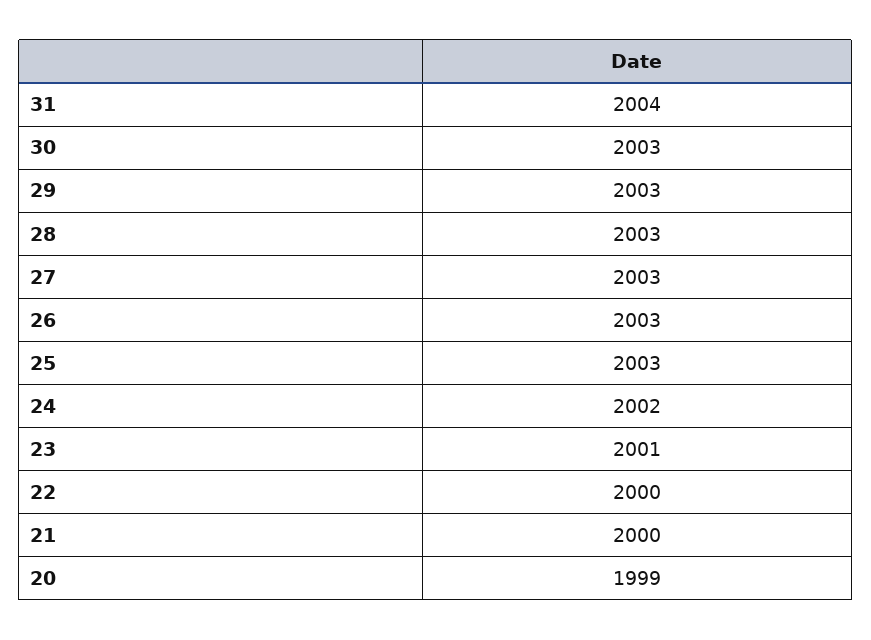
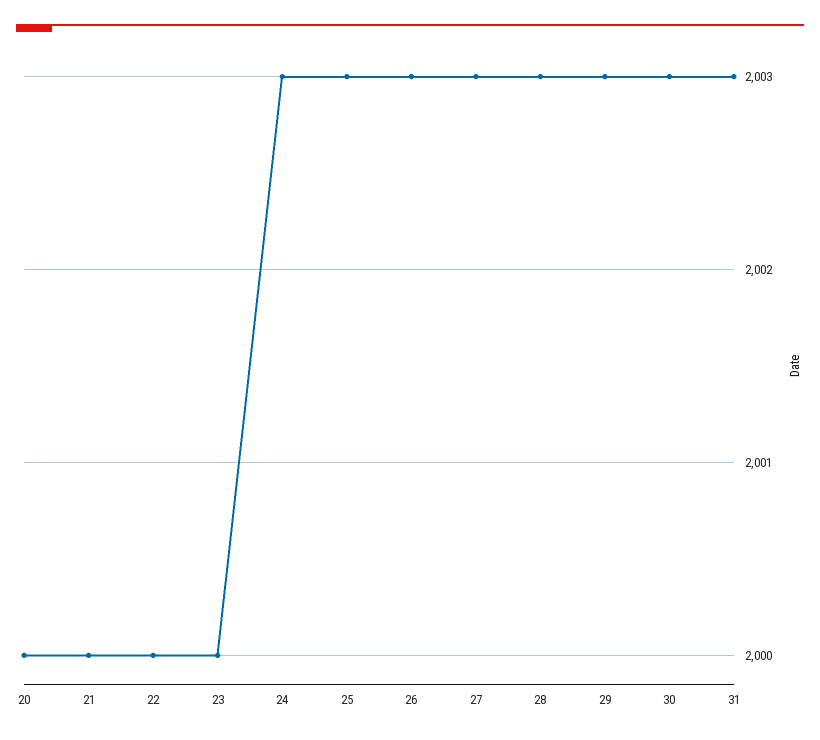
  {
-   "31": 2004,
+   "31": 2003,
    "30": 2003,
    "29": 2003,
    "28": 2003,
    "27": 2003,
    "26": 2003,
    "25": 2003,
-   "24": 2002,
+   "24": 2003,
-   "23": 2001,
+   "23": 2000,
    "22": 2000,
    "21": 2000,
-   "20": 1999
+   "20": 2000
  }

